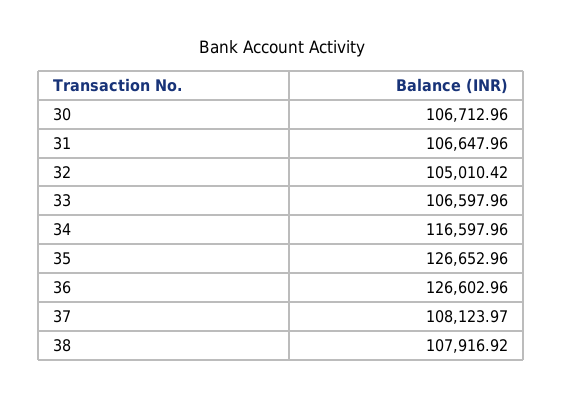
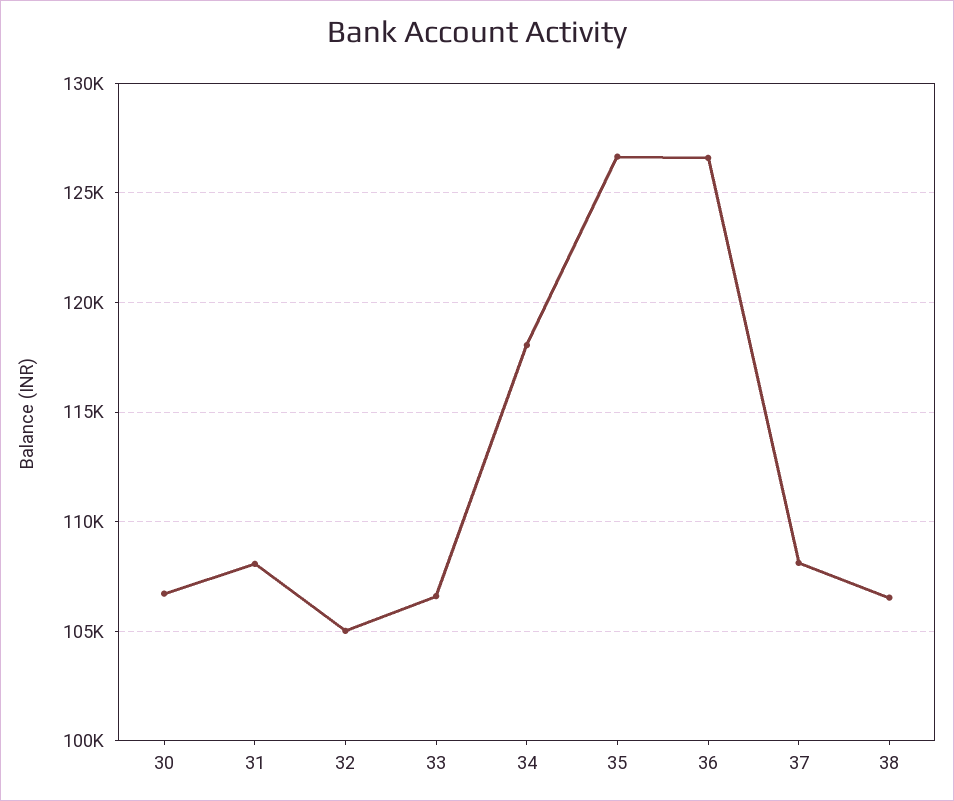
  {
    "30": 106712.96,
-   "31": 106647.96,
+   "31": 108000,
    "32": 105010.42,
    "33": 106597.96,
-   "34": 116597.96,
+   "34": 118000,
    "35": 126652.96,
    "36": 126602.96,
    "37": 108123.97,
-   "38": 107916.92
+   "38": 106500
  }

